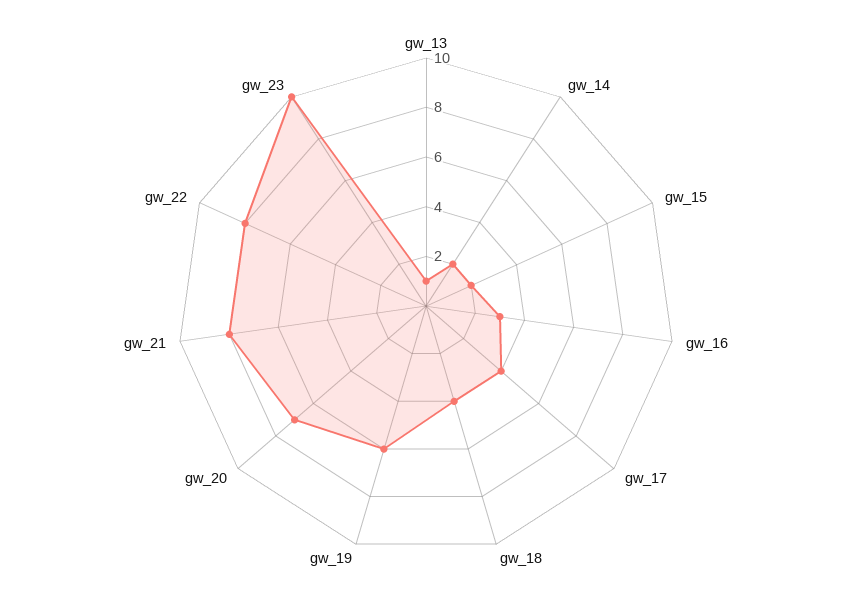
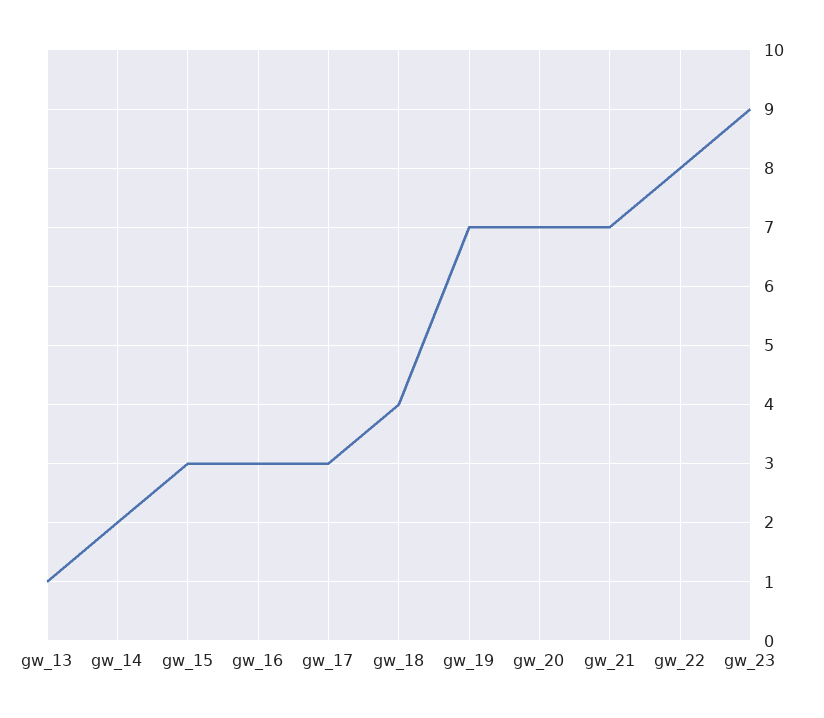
  {
    "gw_13": 1,
    "gw_14": 2,
-   "gw_15": 2,
+   "gw_15": 3,
    "gw_16": 3,
-   "gw_17": 4,
+   "gw_17": 3,
    "gw_18": 4,
-   "gw_19": 6,
+   "gw_19": 7,
    "gw_20": 7,
-   "gw_21": 8,
+   "gw_21": 7,
    "gw_22": 8,
-   "gw_23": 10
+   "gw_23": 9
  }

